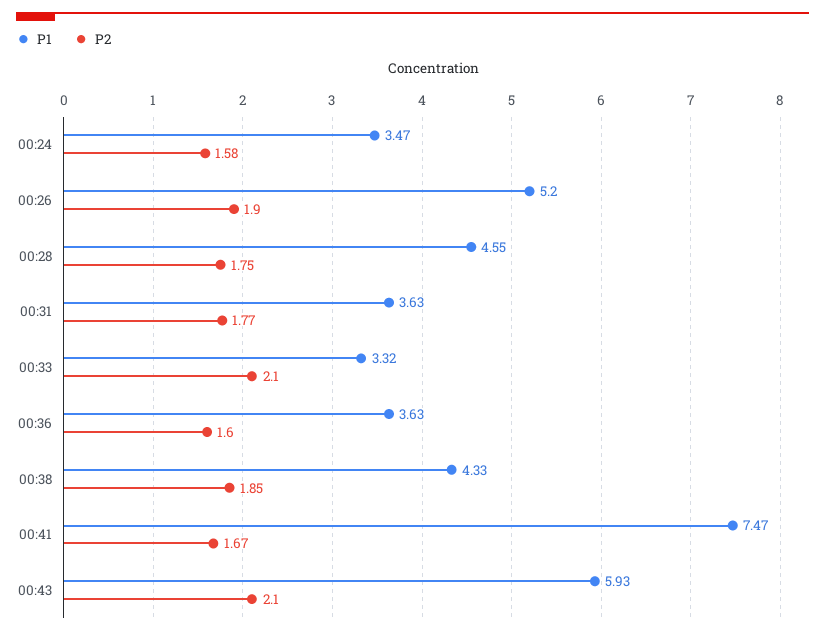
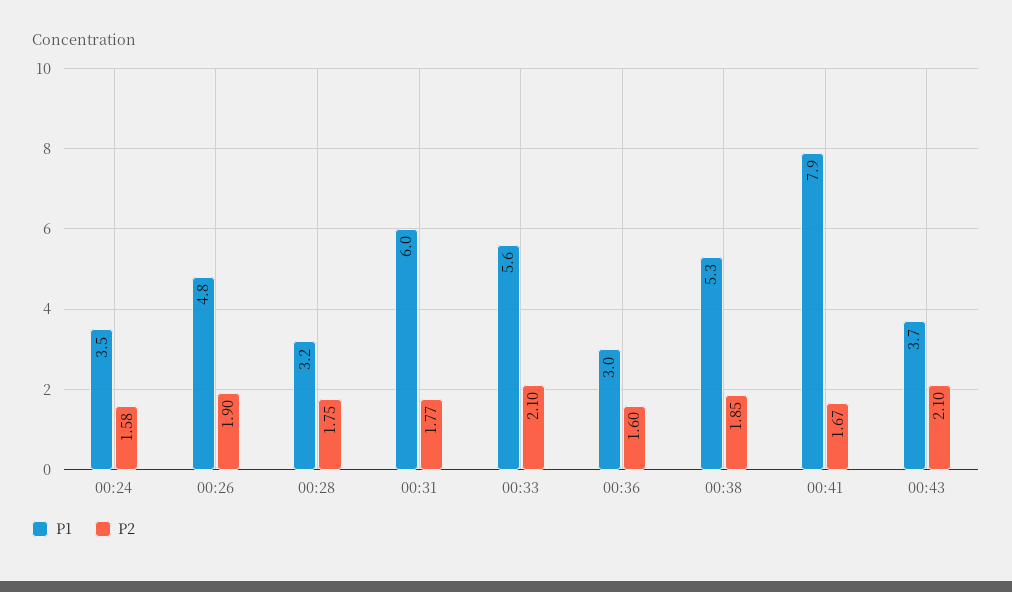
  {
    "P1": {
      "00:24": 3.47,
-     "00:26": 5.2,
+     "00:26": 4.8,
-     "00:28": 4.55,
+     "00:28": 3.2,
-     "00:31": 3.63,
+     "00:31": 6,
-     "00:33": 3.32,
+     "00:33": 5.6,
-     "00:36": 3.63,
+     "00:36": 3,
-     "00:38": 4.33,
+     "00:38": 5.3,
-     "00:41": 7.47,
+     "00:41": 7.9,
-     "00:43": 5.93
+     "00:43": 3.7
    },
    "P2": {
      "00:24": 1.58,
      "00:26": 1.9,
      "00:28": 1.75,
      "00:31": 1.77,
      "00:33": 2.1,
      "00:36": 1.6,
      "00:38": 1.85,
      "00:41": 1.67,
      "00:43": 2.1
    }
  }

